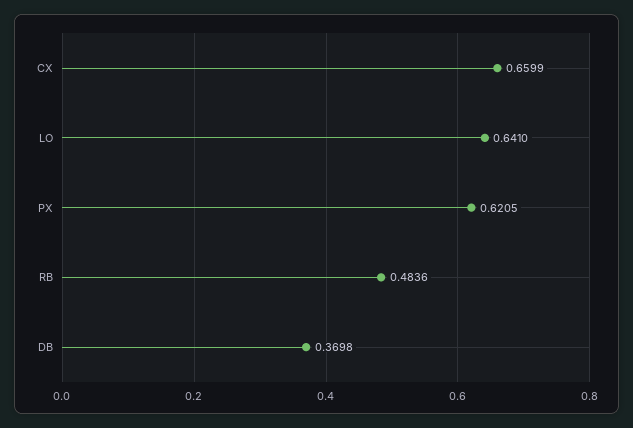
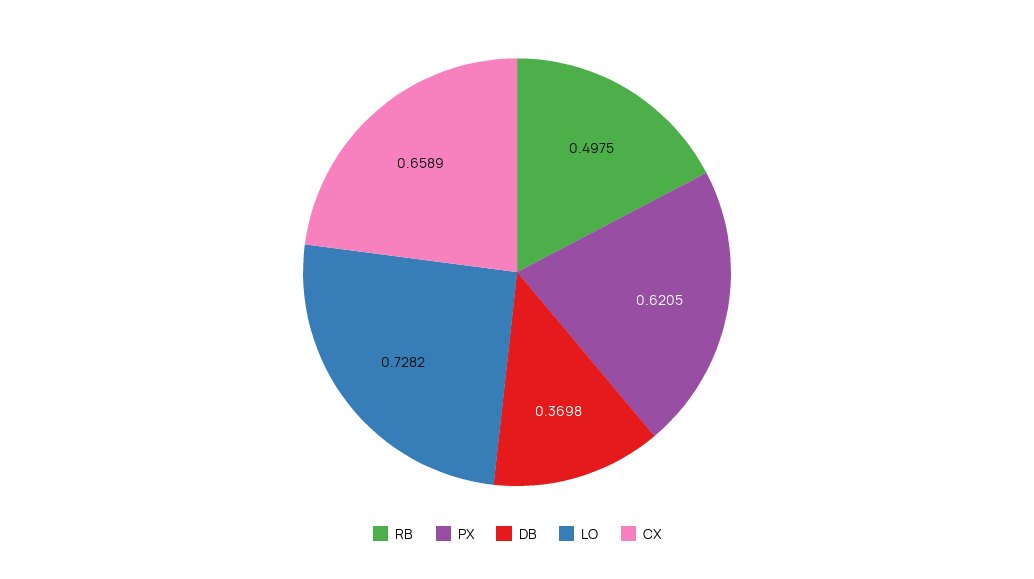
  {
-   "CX": 0.6599,
+   "CX": 0.6589,
-   "LO": 0.641,
+   "LO": 0.7282,
    "PX": 0.6205,
-   "RB": 0.4836,
+   "RB": 0.4975,
    "DB": 0.3698
  }

